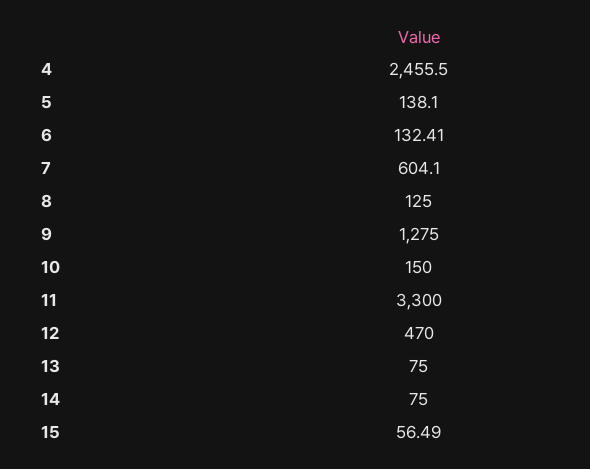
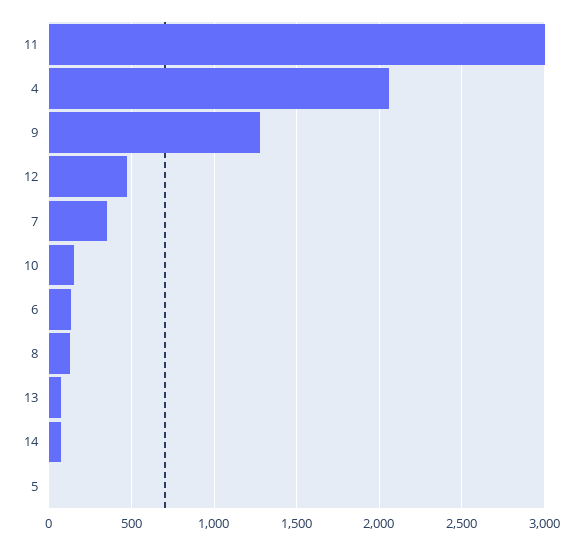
  {
-   "4": 2455.5,
+   "4": 2050,
-   "5": 138.1,
+   "5": 0,
    "6": 132.41,
-   "7": 604.1,
+   "7": 350,
    "8": 125,
    "9": 1275,
    "10": 150,
-   "11": 3300,
+   "11": 3000,
    "12": 470,
    "13": 75,
-   "14": 75,
+   "14": 75
-   "15": 56.49
  }

